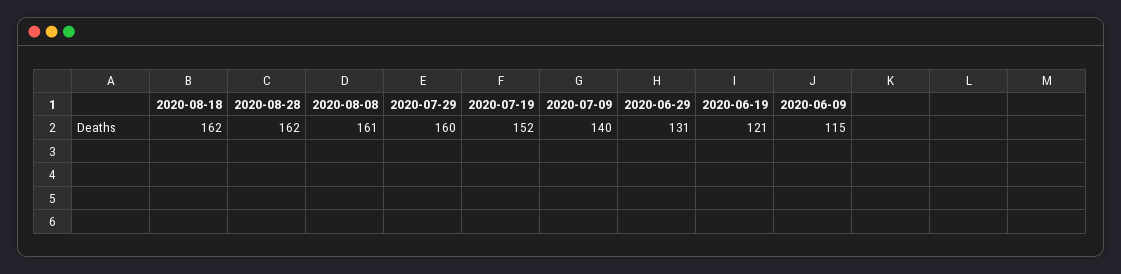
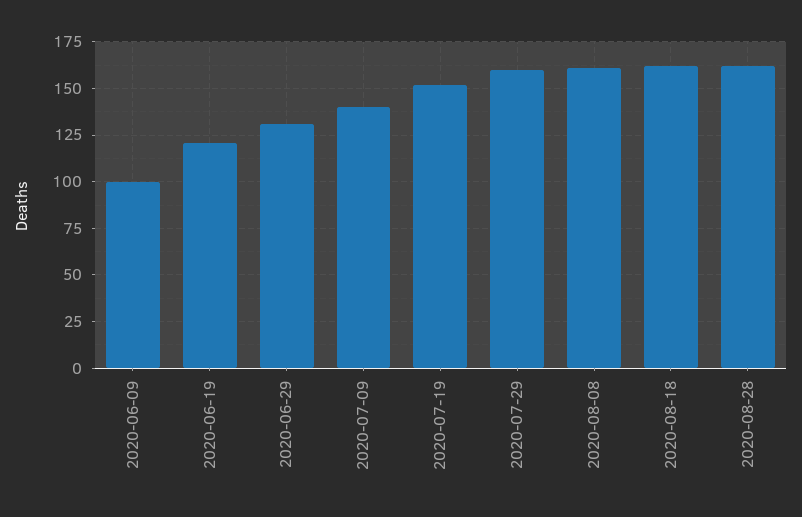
  {
    "2020-08-18": 162,
    "2020-08-28": 162,
    "2020-08-08": 161,
    "2020-07-29": 160,
    "2020-07-19": 152,
    "2020-07-09": 140,
    "2020-06-29": 131,
    "2020-06-19": 121,
-   "2020-06-09": 115
+   "2020-06-09": 100
  }

